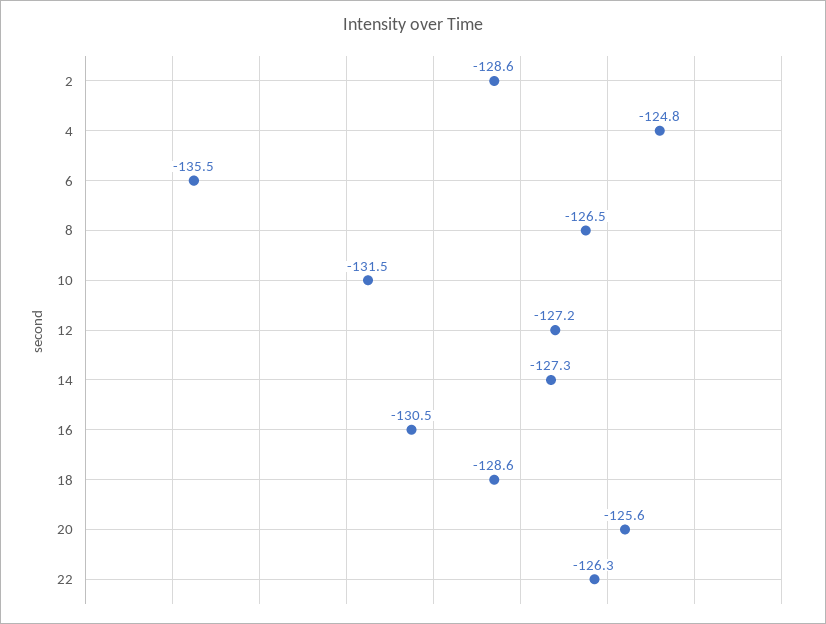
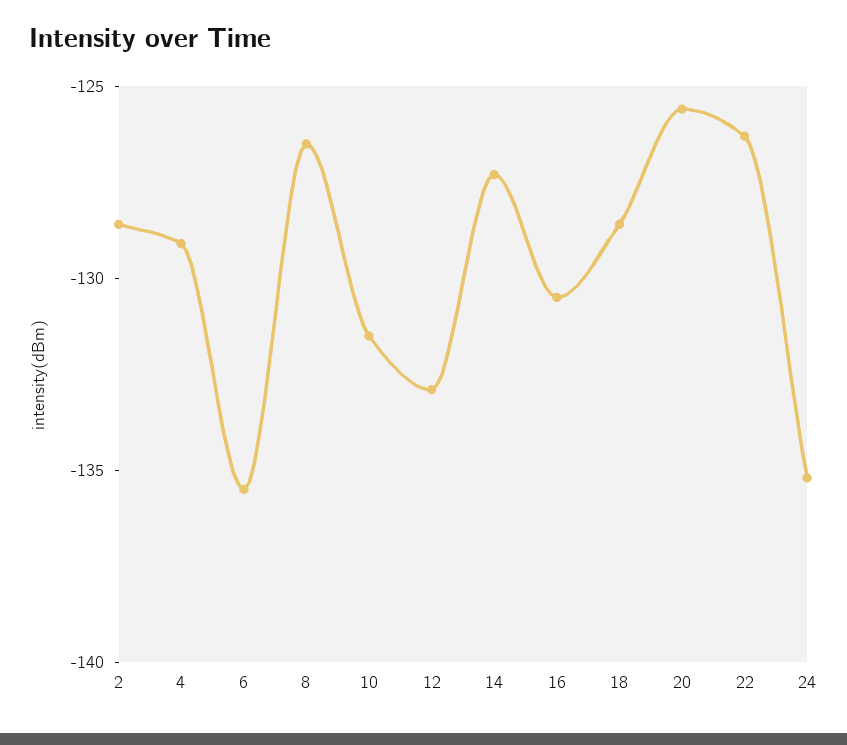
  {
    "2": -128.6,
-   "4": -124.8,
+   "4": -129,
    "6": -135.5,
    "8": -126.5,
    "10": -131.5,
-   "12": -127.2,
+   "12": -133,
    "14": -127.3,
    "16": -130.5,
    "18": -128.6,
    "20": -125.6,
-   "22": -126.3
+   "22": -126.3,
+   "24": -135
  }

